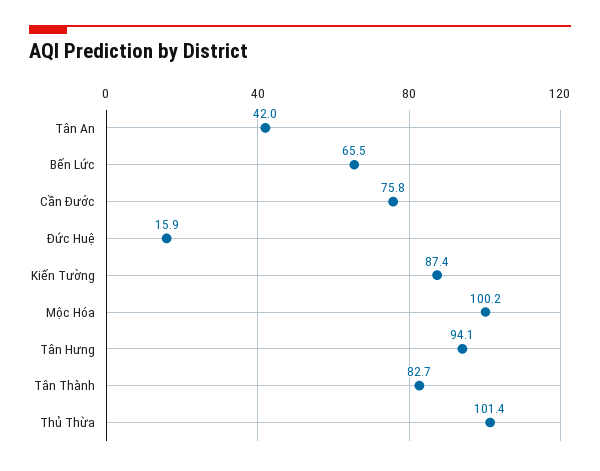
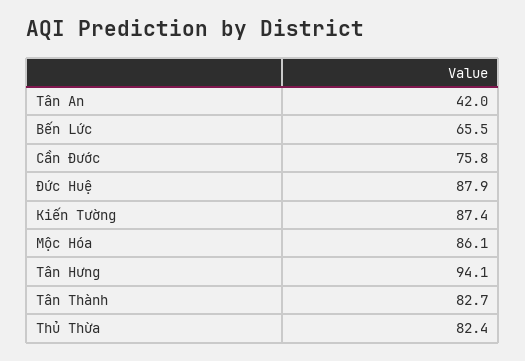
  {
    "Tân An": 42,
    "Bến Lức": 65.5,
    "Cần Đước": 75.8,
-   "Đức Huệ": 15.9,
+   "Đức Huệ": 87.9,
    "Kiến Tường": 87.4,
-   "Mộc Hóa": 100.2,
+   "Mộc Hóa": 86.1,
    "Tân Hưng": 94.1,
    "Tân Thành": 82.7,
-   "Thủ Thừa": 101.4
+   "Thủ Thừa": 82.4
  }

